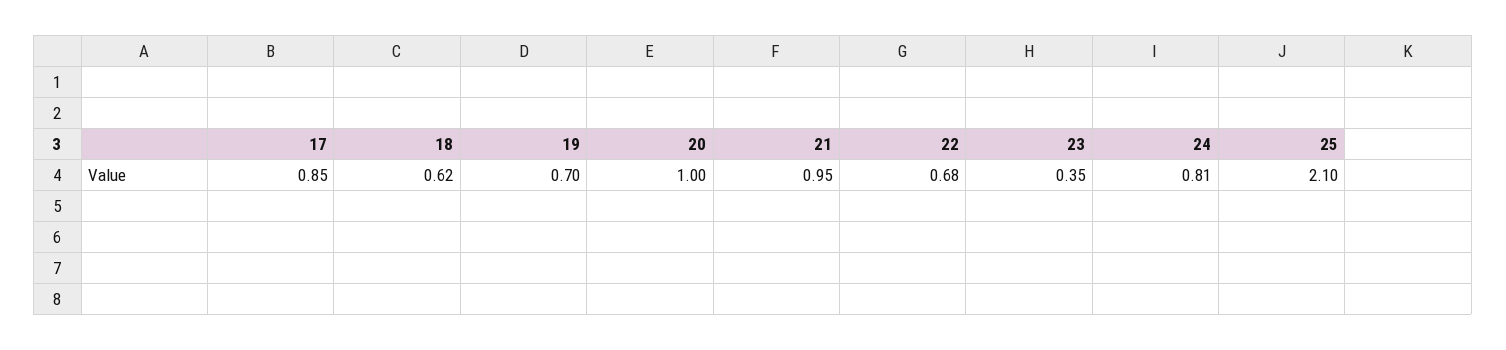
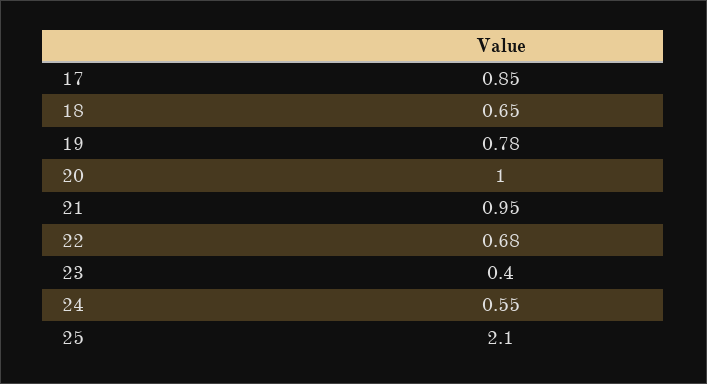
  {
    "17": 0.85,
-   "18": 0.62,
+   "18": 0.65,
-   "19": 0.7,
+   "19": 0.78,
    "20": 1,
    "21": 0.95,
    "22": 0.68,
-   "23": 0.35,
+   "23": 0.4,
-   "24": 0.81,
+   "24": 0.55,
    "25": 2.1
  }

